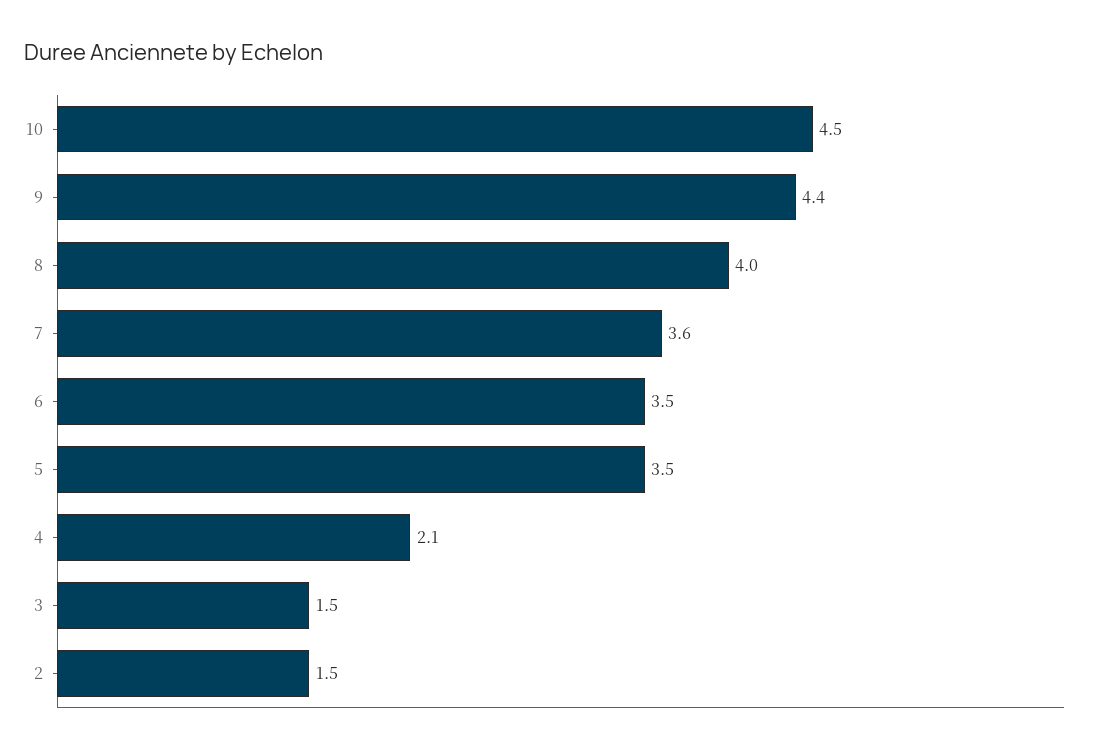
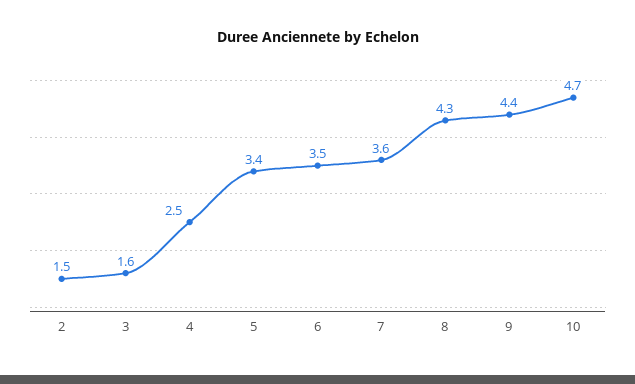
  {
-   "10": 4.5,
+   "10": 4.7,
    "9": 4.4,
-   "8": 4,
+   "8": 4.3,
    "7": 3.6,
    "6": 3.5,
-   "5": 3.5,
+   "5": 3.4,
-   "4": 2.1,
+   "4": 2.5,
-   "3": 1.5,
+   "3": 1.6,
    "2": 1.5
  }

